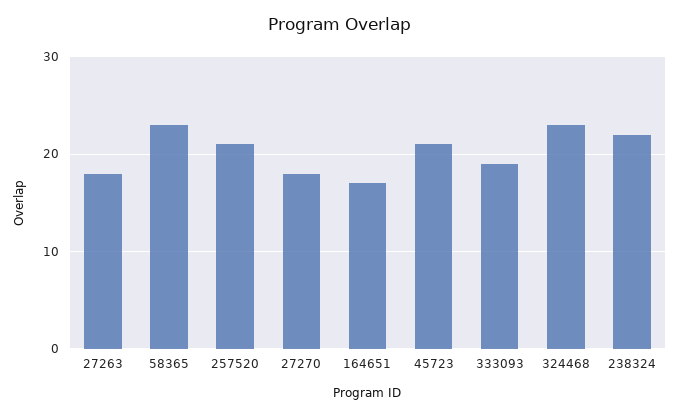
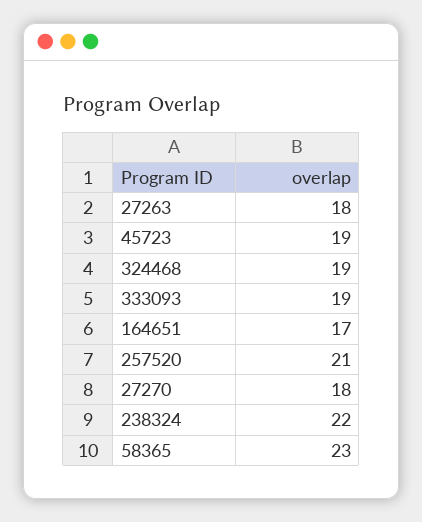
  {
    "27263": 18,
    "58365": 23,
    "257520": 21,
    "27270": 18,
    "164651": 17,
-   "45723": 21,
+   "45723": 19,
    "333093": 19,
-   "324468": 23,
+   "324468": 19,
    "238324": 22
  }

